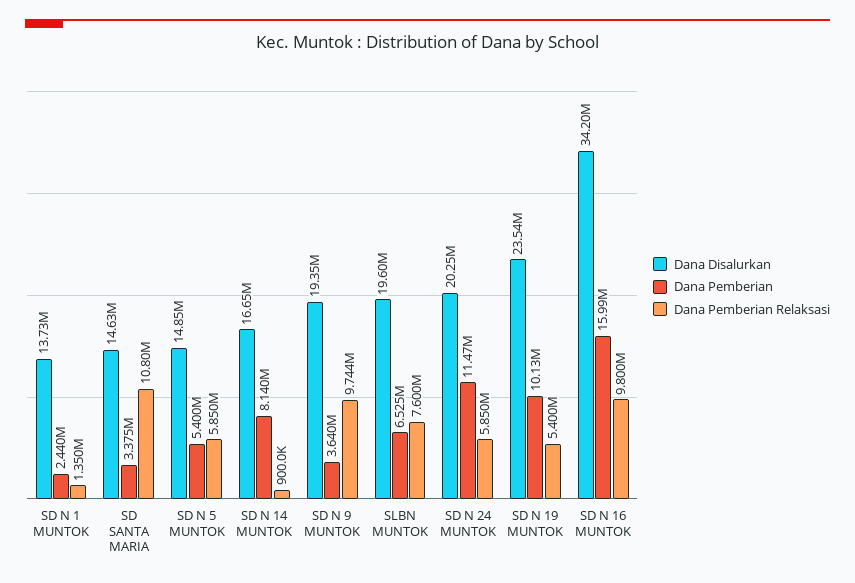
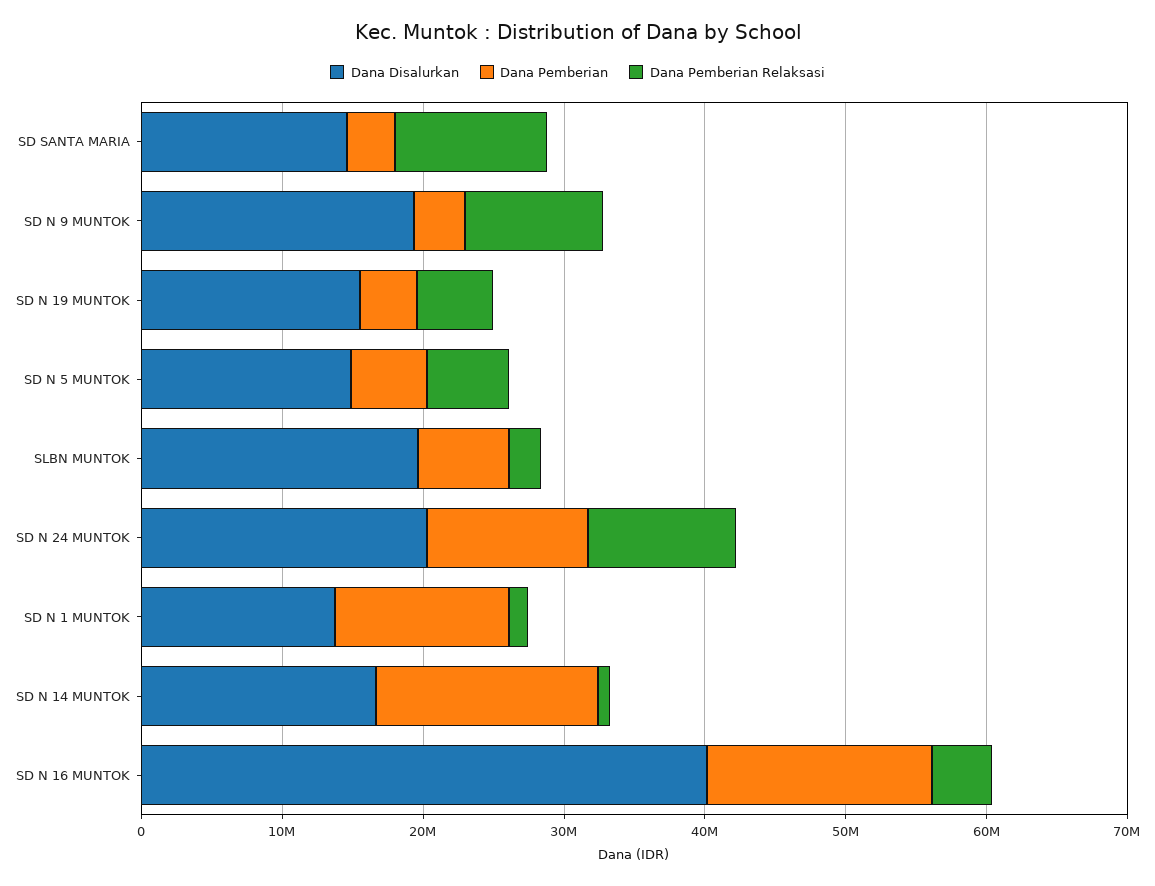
  {
    "Dana Disalurkan": {
      "SD N 1 MUNTOK": 13730000,
      "SD SANTA MARIA": 14630000,
      "SD N 5 MUNTOK": 14850000,
      "SD N 14 MUNTOK": 16650000,
      "SD N 9 MUNTOK": 19350000,
      "SLBN MUNTOK": 19600000,
      "SD N 24 MUNTOK": 20250000,
-     "SD N 19 MUNTOK": 23540000,
+     "SD N 19 MUNTOK": 16000000,
-     "SD N 16 MUNTOK": 34200000
+     "SD N 16 MUNTOK": 40000000
    },
    "Dana Pemberian": {
-     "SD N 1 MUNTOK": 2440000,
+     "SD N 1 MUNTOK": 12000000,
      "SD SANTA MARIA": 3375000,
      "SD N 5 MUNTOK": 5400000,
-     "SD N 14 MUNTOK": 8140000,
+     "SD N 14 MUNTOK": 16000000,
      "SD N 9 MUNTOK": 3640000,
      "SLBN MUNTOK": 6525000,
      "SD N 24 MUNTOK": 11470000,
-     "SD N 19 MUNTOK": 10130000,
+     "SD N 19 MUNTOK": 4000000,
      "SD N 16 MUNTOK": 15990000
    },
    "Dana Pemberian Relaksasi": {
      "SD N 1 MUNTOK": 1350000,
      "SD SANTA MARIA": 10800000,
      "SD N 5 MUNTOK": 5850000,
      "SD N 14 MUNTOK": 900000,
      "SD N 9 MUNTOK": 9744000,
-     "SLBN MUNTOK": 7600000,
+     "SLBN MUNTOK": 2000000,
-     "SD N 24 MUNTOK": 5850000,
+     "SD N 24 MUNTOK": 10000000,
      "SD N 19 MUNTOK": 5400000,
-     "SD N 16 MUNTOK": 9800000
+     "SD N 16 MUNTOK": 4000000
    }
  }

